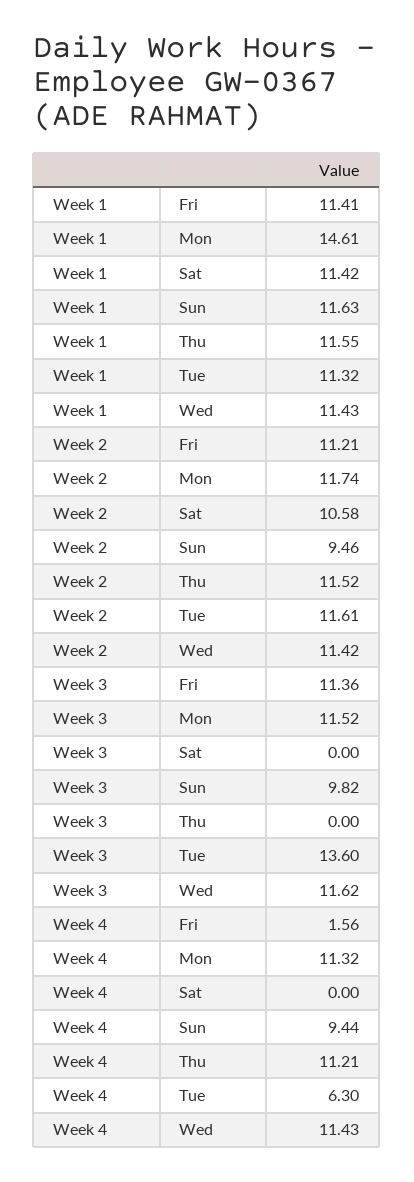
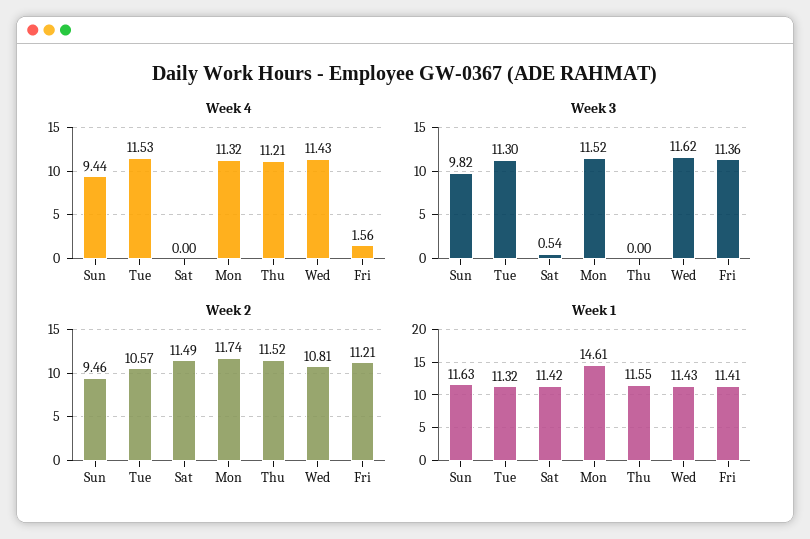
  {
    "Week 1": {
      "Fri": 11.41,
      "Mon": 14.61,
      "Sat": 11.42,
      "Sun": 11.63,
      "Thu": 11.55,
      "Tue": 11.32,
      "Wed": 11.43
    },
    "Week 2": {
      "Fri": 11.21,
      "Mon": 11.74,
-     "Sat": 10.58,
+     "Sat": 11.49,
      "Sun": 9.46,
      "Thu": 11.52,
-     "Tue": 11.61,
+     "Tue": 10.57,
-     "Wed": 11.42
+     "Wed": 10.81
    },
    "Week 3": {
      "Fri": 11.36,
      "Mon": 11.52,
-     "Sat": 0,
+     "Sat": 0.54,
      "Sun": 9.82,
      "Thu": 0,
-     "Tue": 13.6,
+     "Tue": 11.3,
      "Wed": 11.62
    },
    "Week 4": {
      "Fri": 1.56,
      "Mon": 11.32,
      "Sat": 0,
      "Sun": 9.44,
      "Thu": 11.21,
-     "Tue": 6.3,
+     "Tue": 11.53,
      "Wed": 11.43
    }
  }

